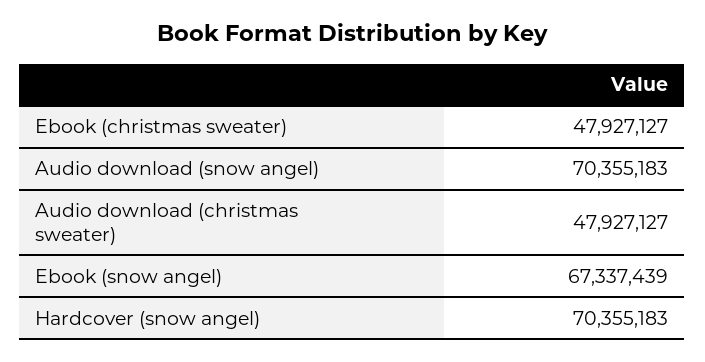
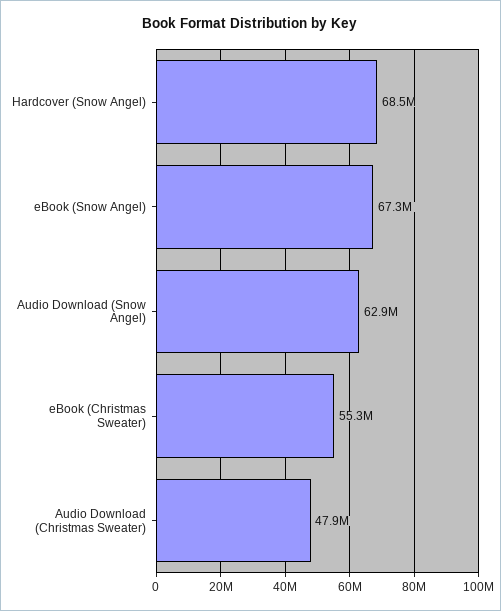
  {
-   "Ebook (christmas sweater)": 47927127,
+   "Ebook (christmas sweater)": 55300000,
-   "Audio download (snow angel)": 70355183,
+   "Audio download (snow angel)": 62900000,
    "Audio download (christmas sweater)": 47927127,
    "Ebook (snow angel)": 67337439,
-   "Hardcover (snow angel)": 70355183
+   "Hardcover (snow angel)": 68500000
  }

